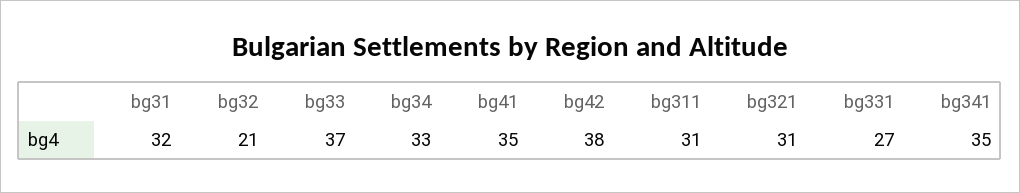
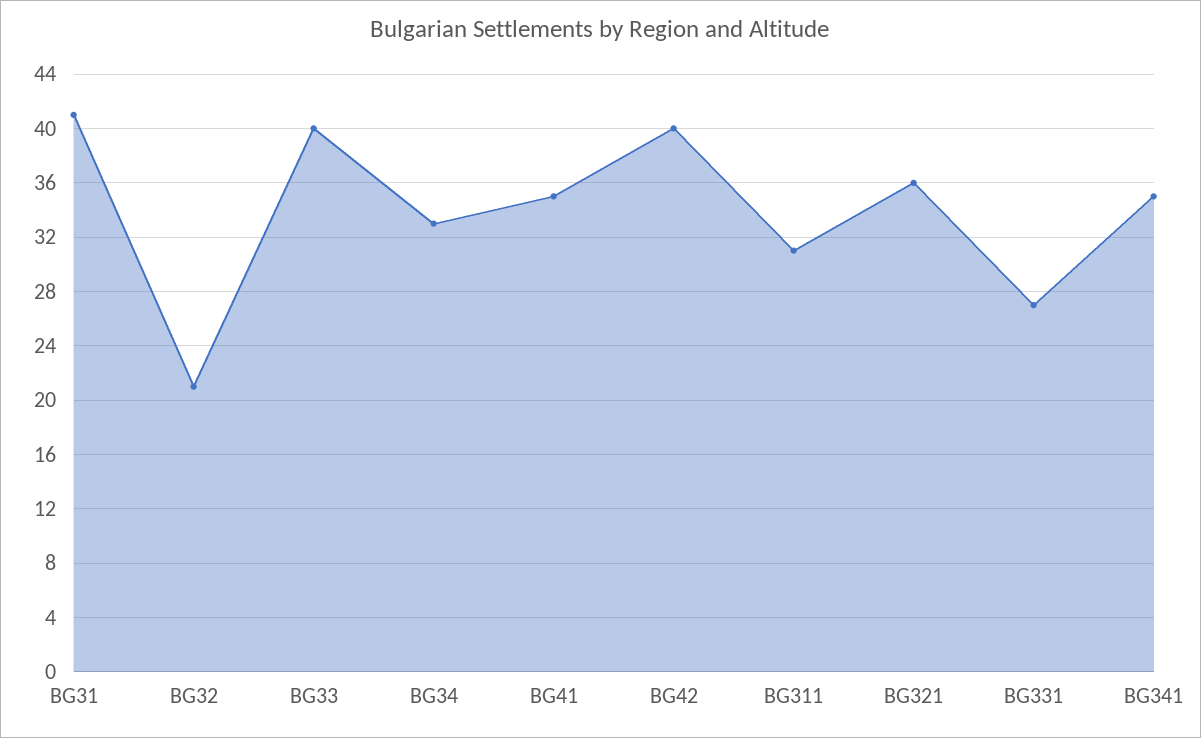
  {
-   "bg31": 32,
+   "bg31": 41,
    "bg32": 21,
-   "bg33": 37,
+   "bg33": 40,
    "bg34": 33,
    "bg41": 35,
-   "bg42": 38,
+   "bg42": 40,
    "bg311": 31,
-   "bg321": 31,
+   "bg321": 36,
    "bg331": 27,
    "bg341": 35
  }

